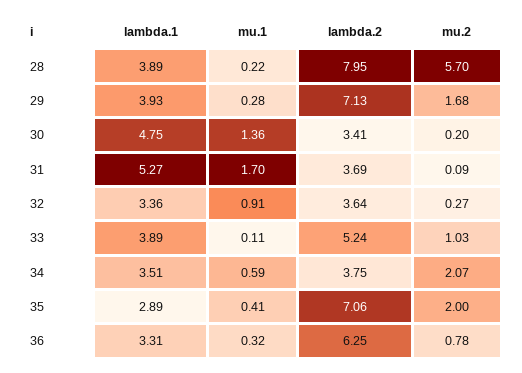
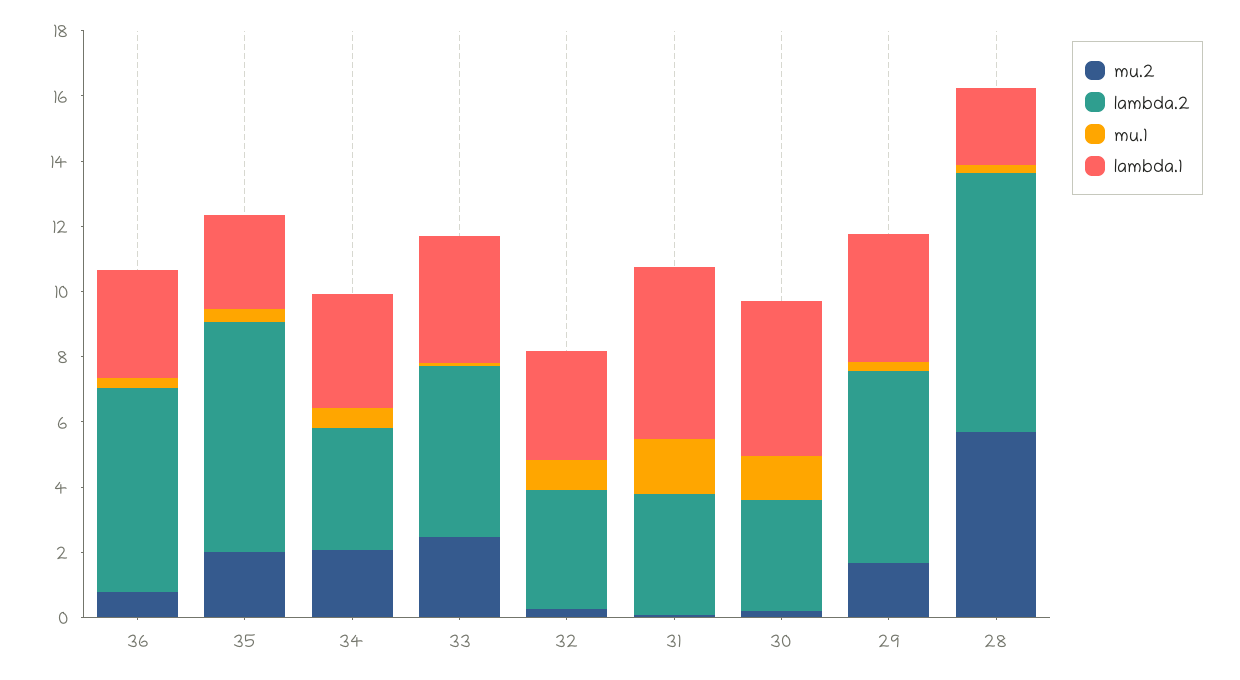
  {
    "lambda.1": {
-     "28": 3.89,
+     "28": 2.5,
      "29": 3.93,
      "30": 4.75,
      "31": 5.27,
      "32": 3.36,
      "33": 3.89,
      "34": 3.51,
      "35": 2.89,
      "36": 3.31
    },
    "mu.1": {
      "28": 0.22,
      "29": 0.28,
      "30": 1.36,
      "31": 1.7,
      "32": 0.91,
      "33": 0.11,
      "34": 0.59,
      "35": 0.41,
      "36": 0.32
    },
    "lambda.2": {
      "28": 7.95,
-     "29": 7.13,
+     "29": 6,
      "30": 3.41,
      "31": 3.69,
      "32": 3.64,
      "33": 5.24,
      "34": 3.75,
      "35": 7.06,
      "36": 6.25
    },
    "mu.2": {
      "28": 5.7,
      "29": 1.68,
      "30": 0.2,
      "31": 0.09,
      "32": 0.27,
-     "33": 1.03,
+     "33": 2.5,
      "34": 2.07,
      "35": 2,
      "36": 0.78
    }
  }

